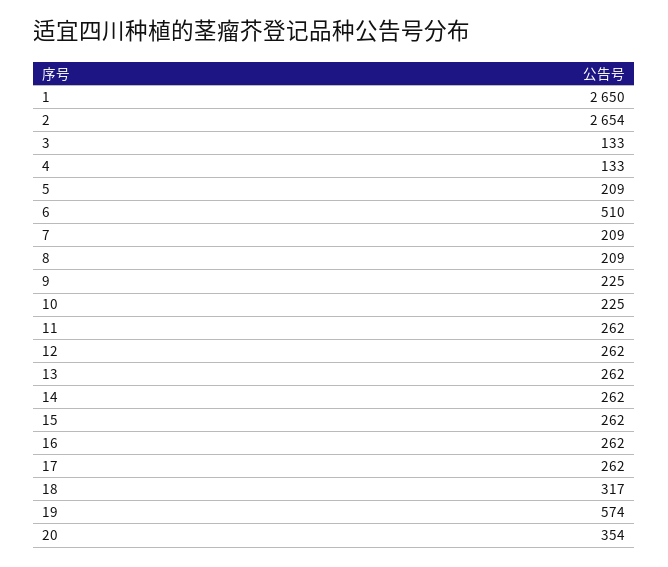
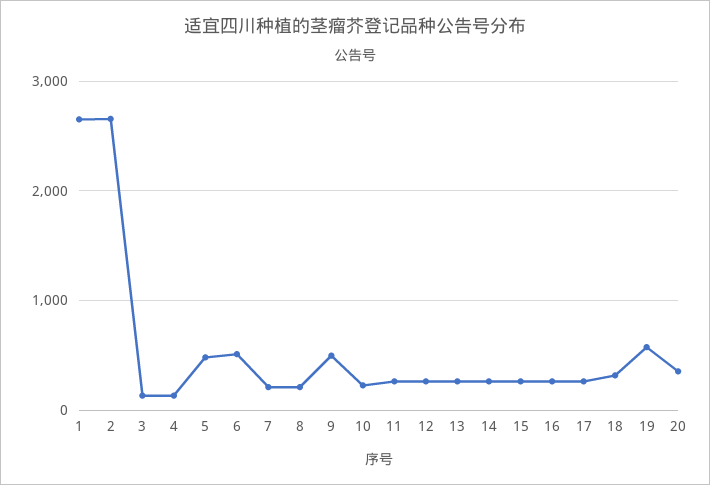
  {
    "1": 2650,
    "2": 2654,
    "3": 133,
    "4": 133,
-   "5": 209,
+   "5": 500,
    "6": 510,
    "7": 209,
    "8": 209,
-   "9": 225,
+   "9": 500,
    "10": 225,
    "11": 262,
    "12": 262,
    "13": 262,
    "14": 262,
    "15": 262,
    "16": 262,
    "17": 262,
    "18": 317,
    "19": 574,
    "20": 354
  }

